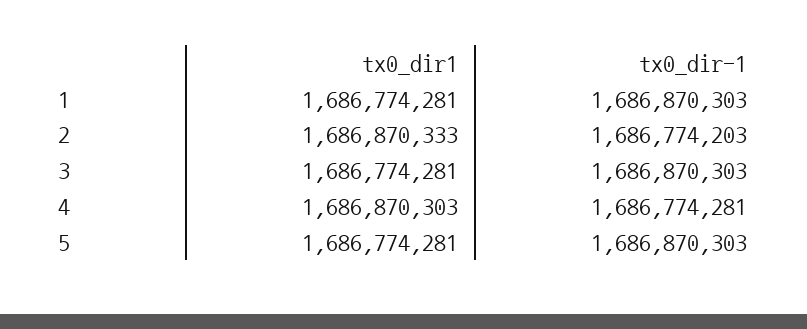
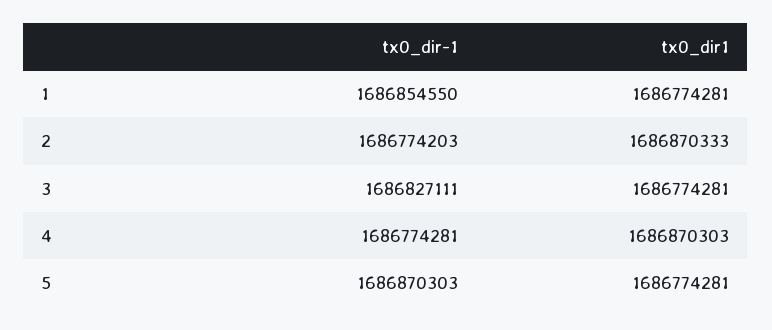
  {
    "tx0_dir1": {
      "1": 1686774281,
      "2": 1686870333,
      "3": 1686774281,
      "4": 1686870303,
      "5": 1686774281
    },
    "tx0_dir-1": {
-     "1": 1686870303,
+     "1": 1686854550,
      "2": 1686774203,
-     "3": 1686870303,
+     "3": 1686827111,
      "4": 1686774281,
      "5": 1686870303
    }
  }

